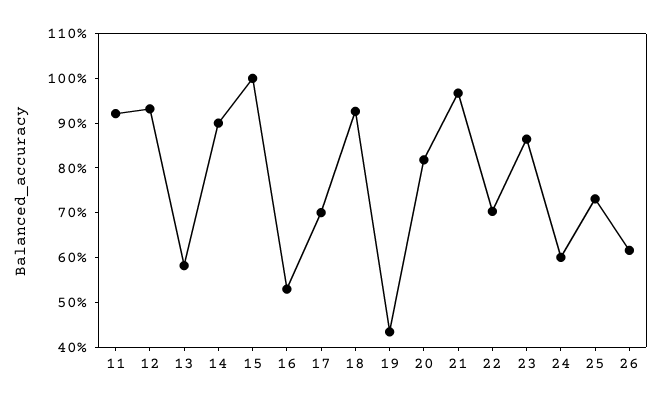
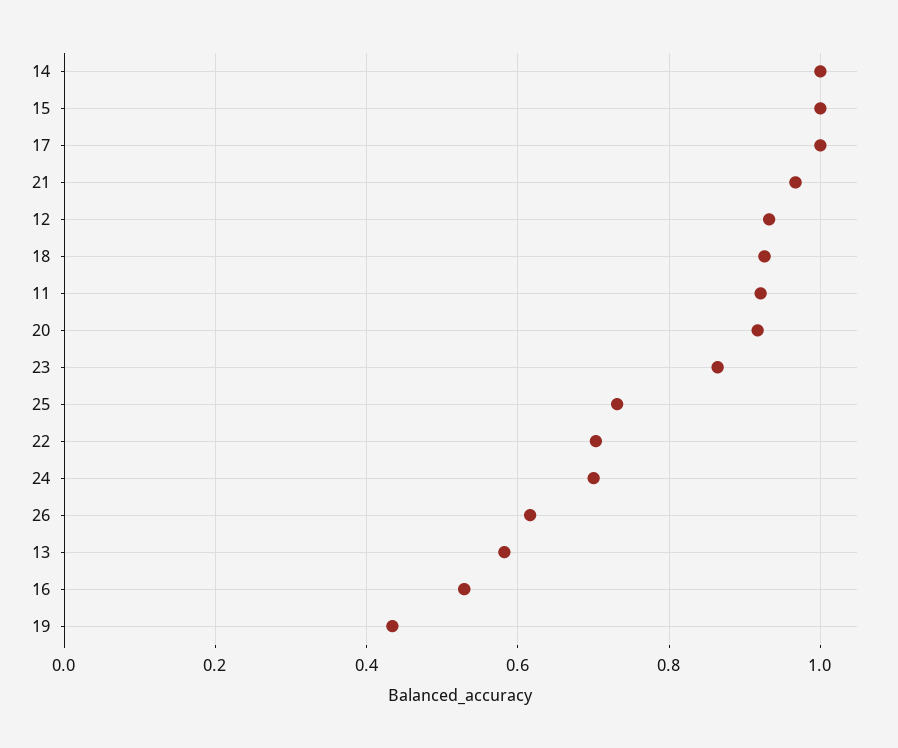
  {
    "11": 0.92,
    "12": 0.94,
    "13": 0.58,
-   "14": 0.9,
+   "14": 1,
    "15": 1,
    "16": 0.52,
-   "17": 0.7,
+   "17": 1,
    "18": 0.92,
    "19": 0.44,
-   "20": 0.82,
+   "20": 0.92,
    "21": 0.96,
    "22": 0.7,
    "23": 0.86,
-   "24": 0.6,
+   "24": 0.7,
    "25": 0.74,
    "26": 0.62
  }

